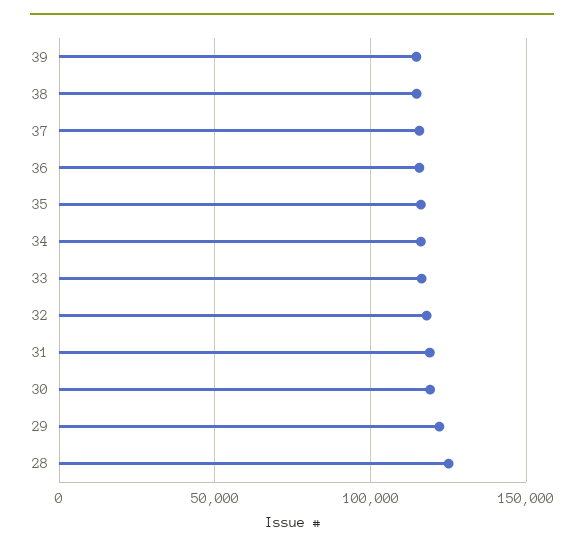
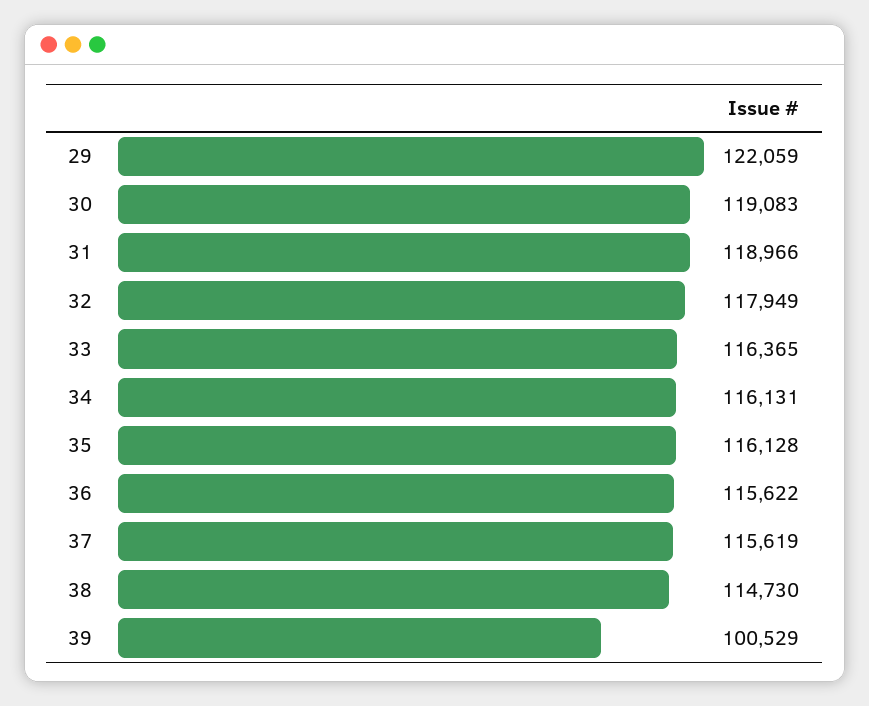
  {
-   "39": 115000,
+   "39": 100529,
    "38": 114730,
    "37": 115619,
    "36": 115622,
    "35": 116128,
    "34": 116131,
    "33": 116365,
    "32": 117949,
    "31": 118966,
    "30": 119083,
-   "29": 122059,
+   "29": 122059
-   "28": 125000
  }

